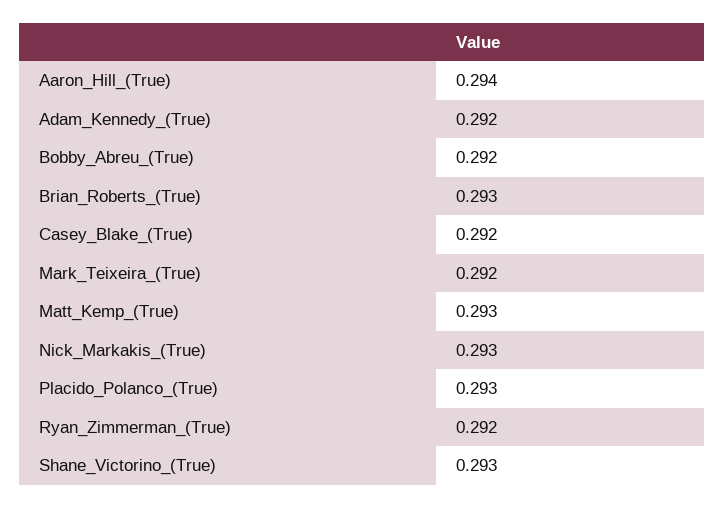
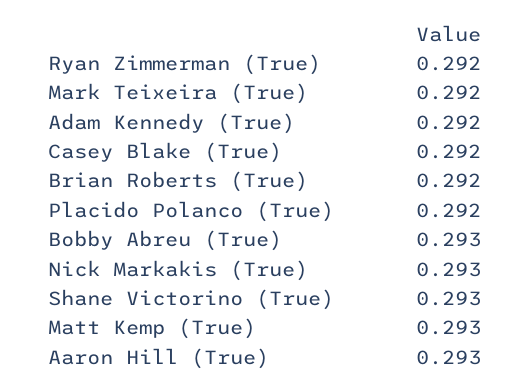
  {
-   "Aaron_Hill_(True)": 0.294,
+   "Aaron_Hill_(True)": 0.293,
    "Adam_Kennedy_(True)": 0.292,
-   "Bobby_Abreu_(True)": 0.292,
+   "Bobby_Abreu_(True)": 0.293,
-   "Brian_Roberts_(True)": 0.293,
+   "Brian_Roberts_(True)": 0.292,
    "Casey_Blake_(True)": 0.292,
    "Mark_Teixeira_(True)": 0.292,
    "Matt_Kemp_(True)": 0.293,
    "Nick_Markakis_(True)": 0.293,
-   "Placido_Polanco_(True)": 0.293,
+   "Placido_Polanco_(True)": 0.292,
    "Ryan_Zimmerman_(True)": 0.292,
    "Shane_Victorino_(True)": 0.293
  }

